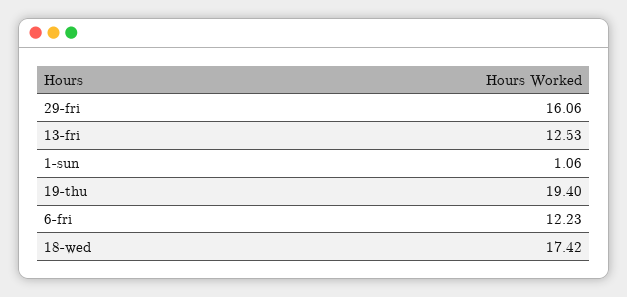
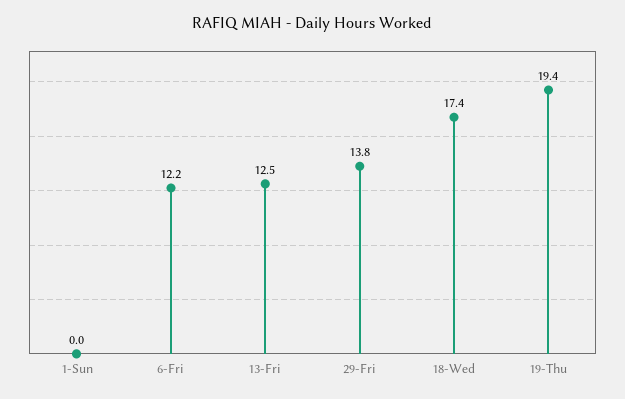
  {
-   "29-fri": 16.06,
+   "29-fri": 13.8,
    "13-fri": 12.53,
-   "1-sun": 1.06,
+   "1-sun": 0,
    "19-thu": 19.4,
    "6-fri": 12.23,
    "18-wed": 17.42
  }

